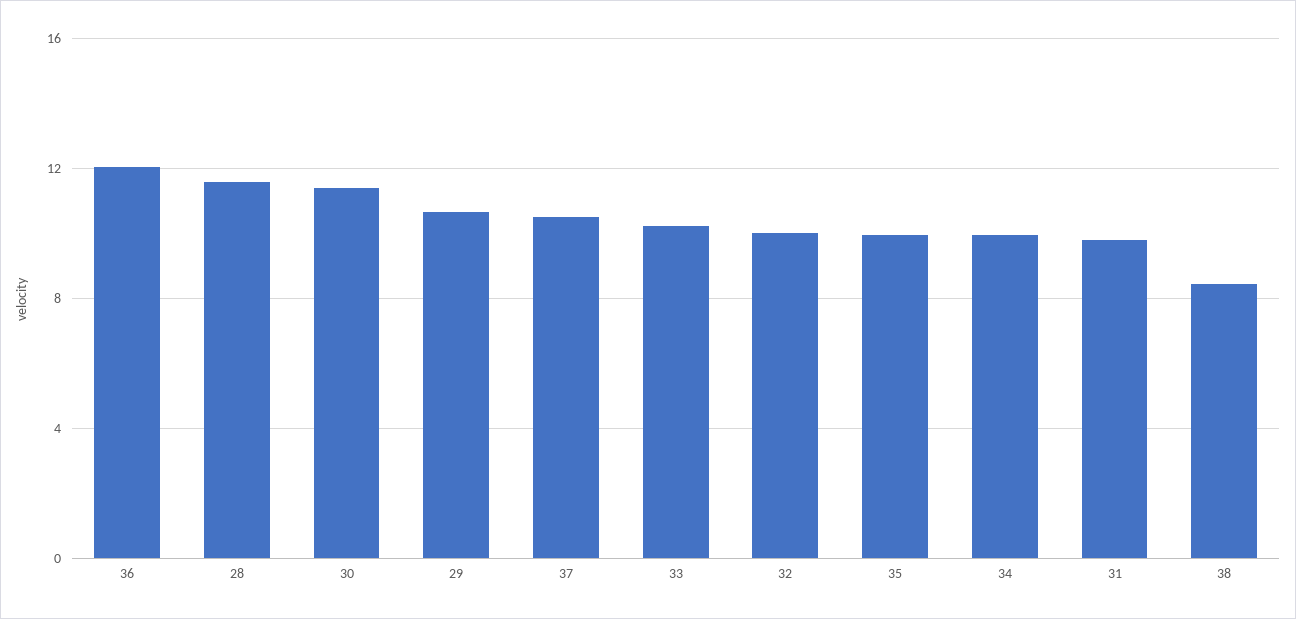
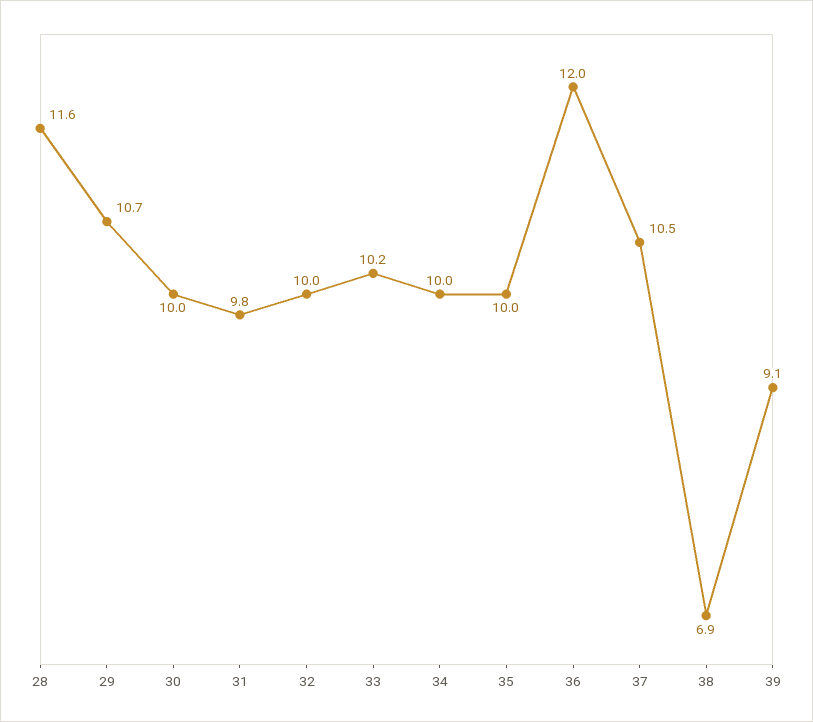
  {
    "36": 12,
    "28": 11.6,
-   "30": 11.5,
+   "30": 10,
    "29": 10.7,
    "37": 10.5,
    "33": 10.2,
    "32": 10,
    "35": 10,
    "34": 10,
    "31": 9.8,
-   "38": 8.5
+   "38": 6.9,
+   "39": 9.1
  }

